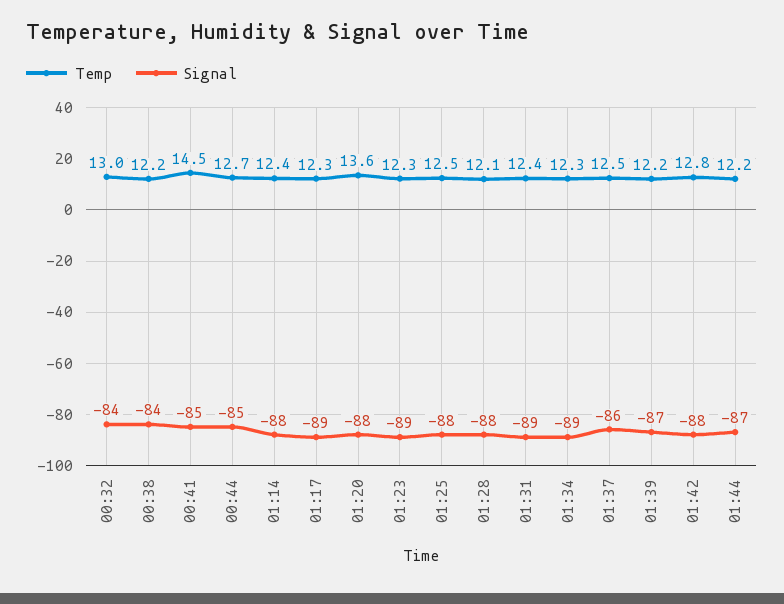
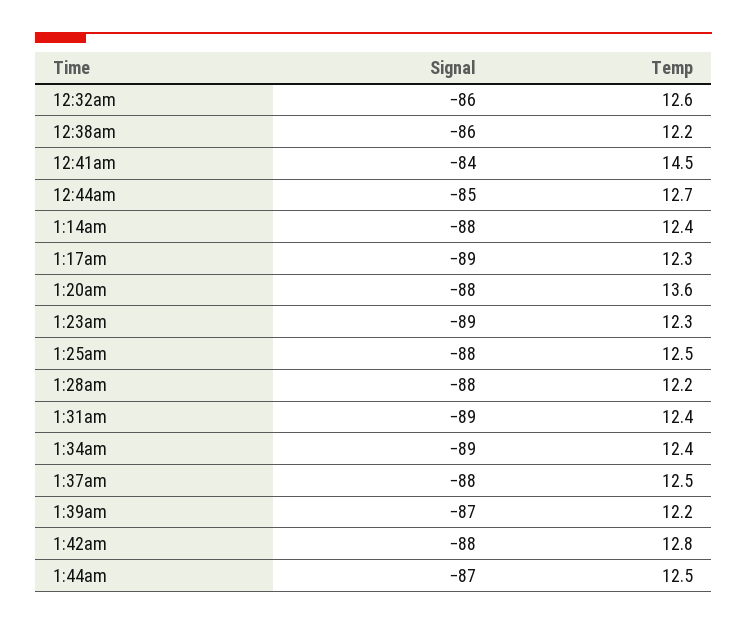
  {
    "Temp": {
-     "00:32": 13,
+     "00:32": 12.6,
      "00:38": 12.2,
      "00:41": 14.5,
      "00:44": 12.7,
      "01:14": 12.4,
      "01:17": 12.3,
      "01:20": 13.6,
      "01:23": 12.3,
      "01:25": 12.5,
-     "01:28": 12.1,
+     "01:28": 12.2,
      "01:31": 12.4,
-     "01:34": 12.3,
+     "01:34": 12.4,
      "01:37": 12.5,
      "01:39": 12.2,
      "01:42": 12.8,
-     "01:44": 12.2
+     "01:44": 12.5
    },
    "Signal": {
-     "00:32": -84,
+     "00:32": -86,
-     "00:38": -84,
+     "00:38": -86,
-     "00:41": -85,
+     "00:41": -84,
      "00:44": -85,
      "01:14": -88,
      "01:17": -89,
      "01:20": -88,
      "01:23": -89,
      "01:25": -88,
      "01:28": -88,
      "01:31": -89,
      "01:34": -89,
-     "01:37": -86,
+     "01:37": -88,
      "01:39": -87,
      "01:42": -88,
      "01:44": -87
    }
  }

